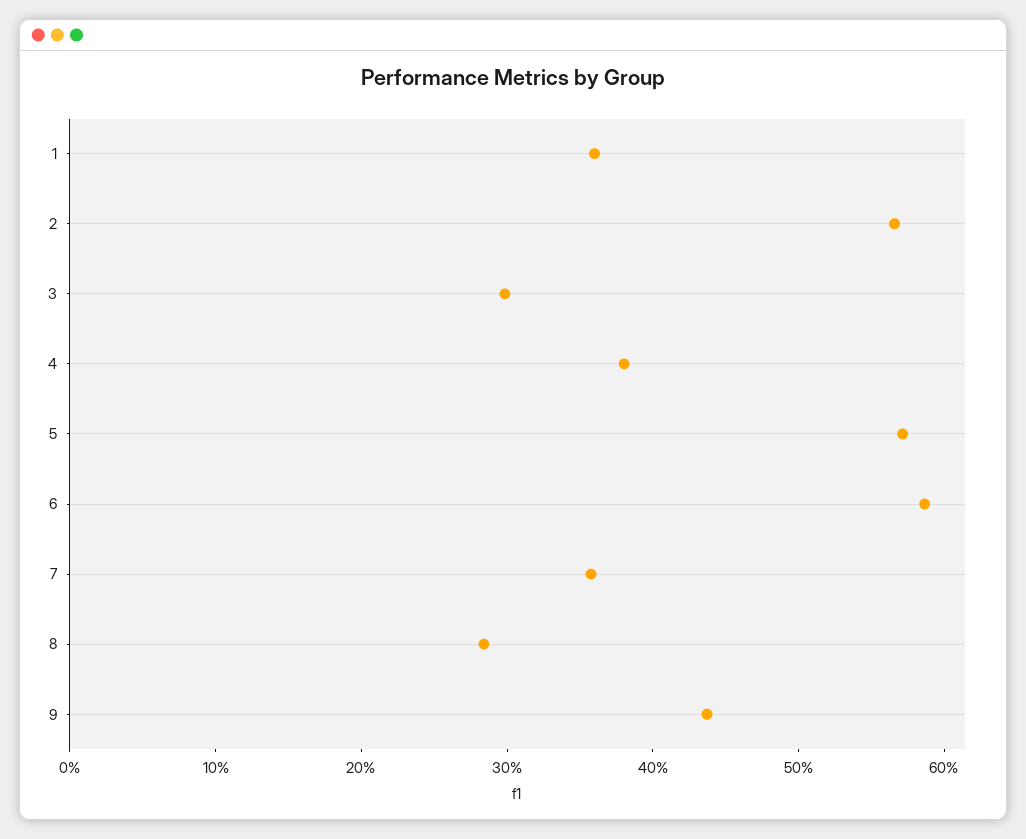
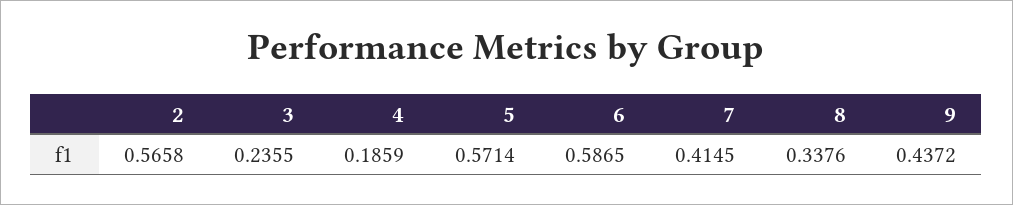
  {
-   "1": 0.36,
    "2": 0.5658,
-   "3": 0.3,
+   "3": 0.2355,
-   "4": 0.38,
+   "4": 0.1859,
    "5": 0.5714,
    "6": 0.5865,
-   "7": 0.36,
+   "7": 0.4145,
-   "8": 0.28,
+   "8": 0.3376,
    "9": 0.4372
  }

